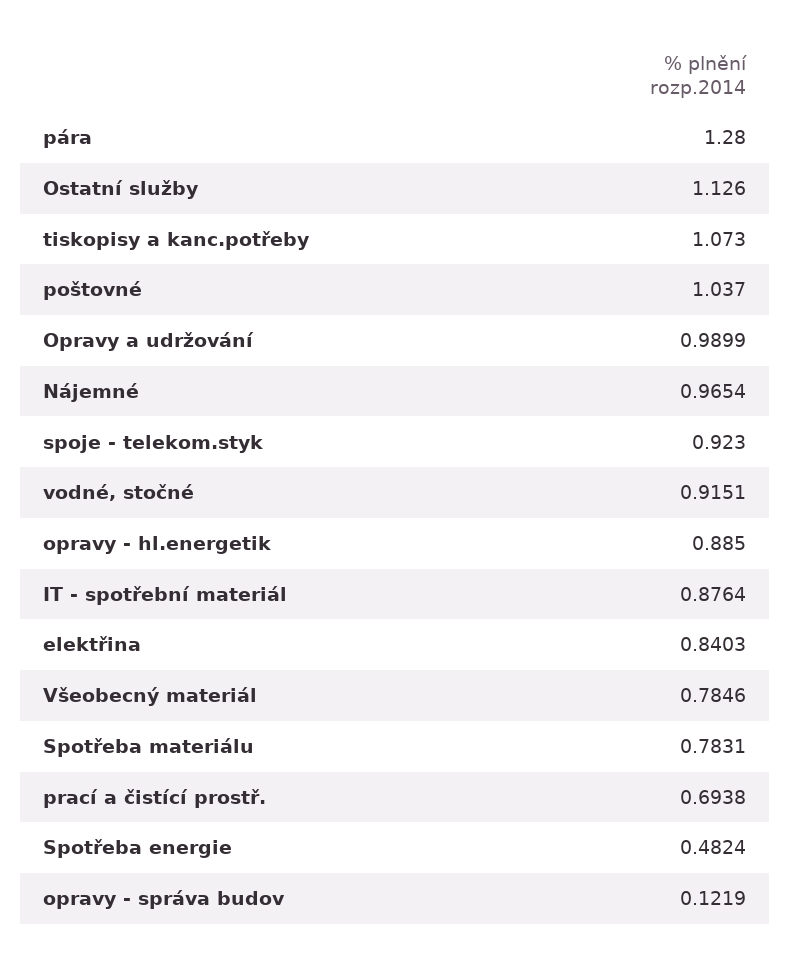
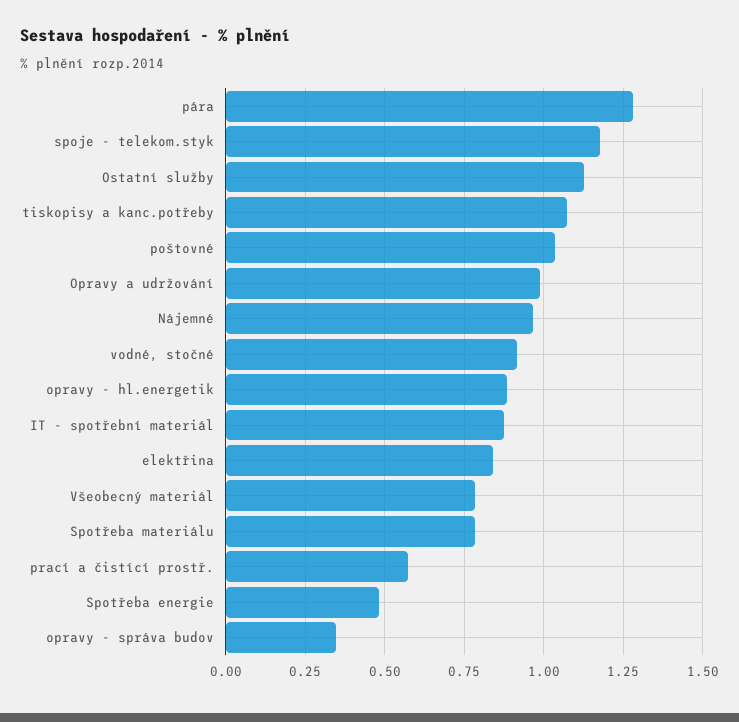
  {
    "pára": 1.28,
    "Ostatní služby": 1.126,
    "tiskopisy a kanc.potřeby": 1.073,
    "poštovné": 1.037,
    "Opravy a udržování": 0.9899,
    "Nájemné": 0.9654,
-   "spoje - telekom.styk": 0.923,
+   "spoje - telekom.styk": 1.175,
    "vodné, stočné": 0.9151,
    "opravy - hl.energetik": 0.885,
    "IT - spotřební materiál": 0.8764,
    "elektřina": 0.8403,
    "Všeobecný materiál": 0.7846,
    "Spotřeba materiálu": 0.7831,
-   "prací a čistící prostř.": 0.6938,
+   "prací a čistící prostř.": 0.575,
    "Spotřeba energie": 0.4824,
-   "opravy - správa budov": 0.1219
+   "opravy - správa budov": 0.35
  }

